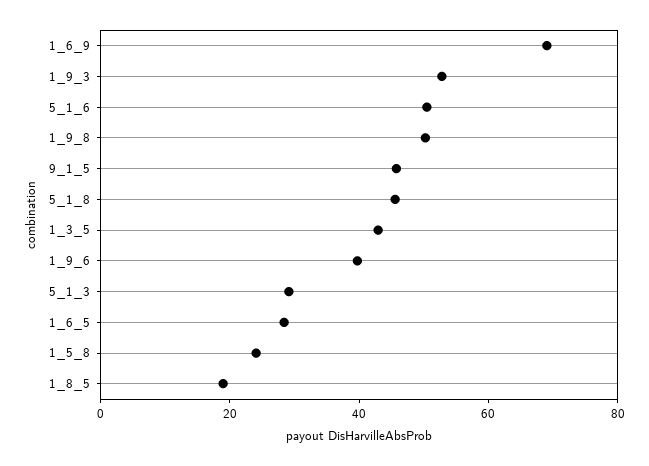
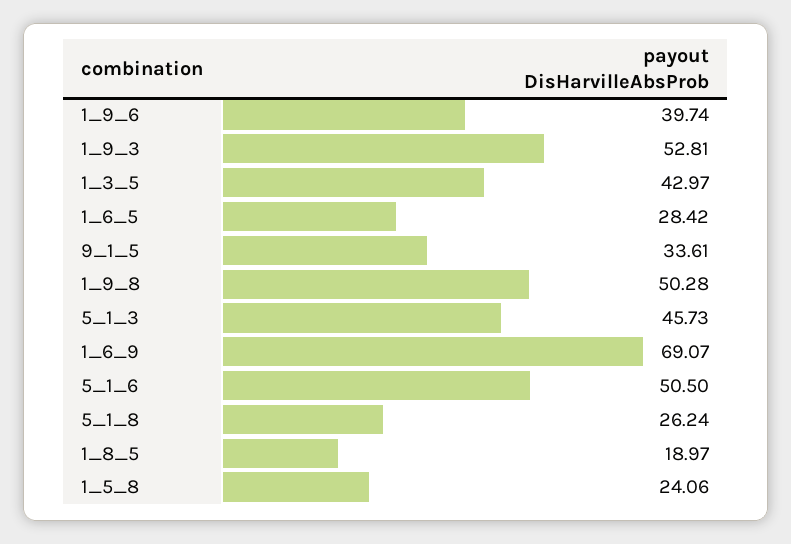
  {
    "1_6_9": 69.07,
    "1_9_3": 52.81,
    "5_1_6": 50.5,
    "1_9_8": 50.28,
-   "9_1_5": 45,
+   "9_1_5": 33.61,
-   "5_1_8": 45,
+   "5_1_8": 26.24,
    "1_3_5": 42.97,
    "1_9_6": 39.74,
-   "5_1_3": 30,
+   "5_1_3": 45.73,
    "1_6_5": 28.42,
    "1_5_8": 24.06,
    "1_8_5": 18.97
  }

